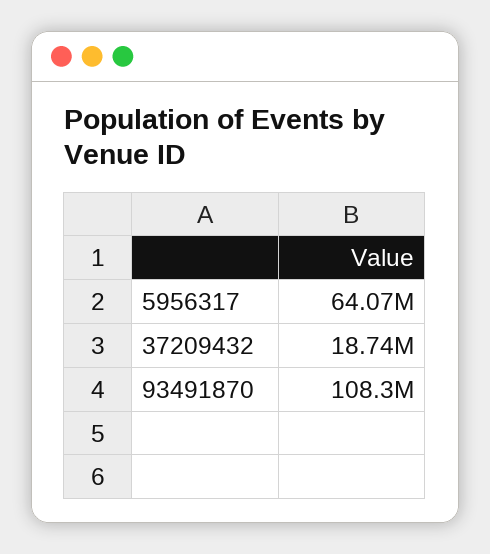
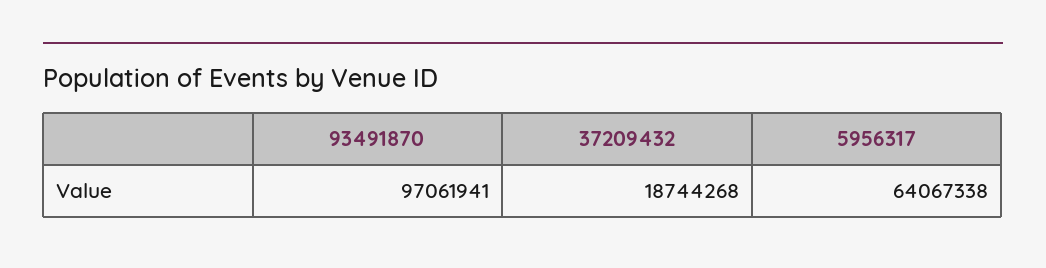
  {
    "5956317": 64067338,
    "37209432": 18744268,
-   "93491870": 108300000
+   "93491870": 97061941
  }

